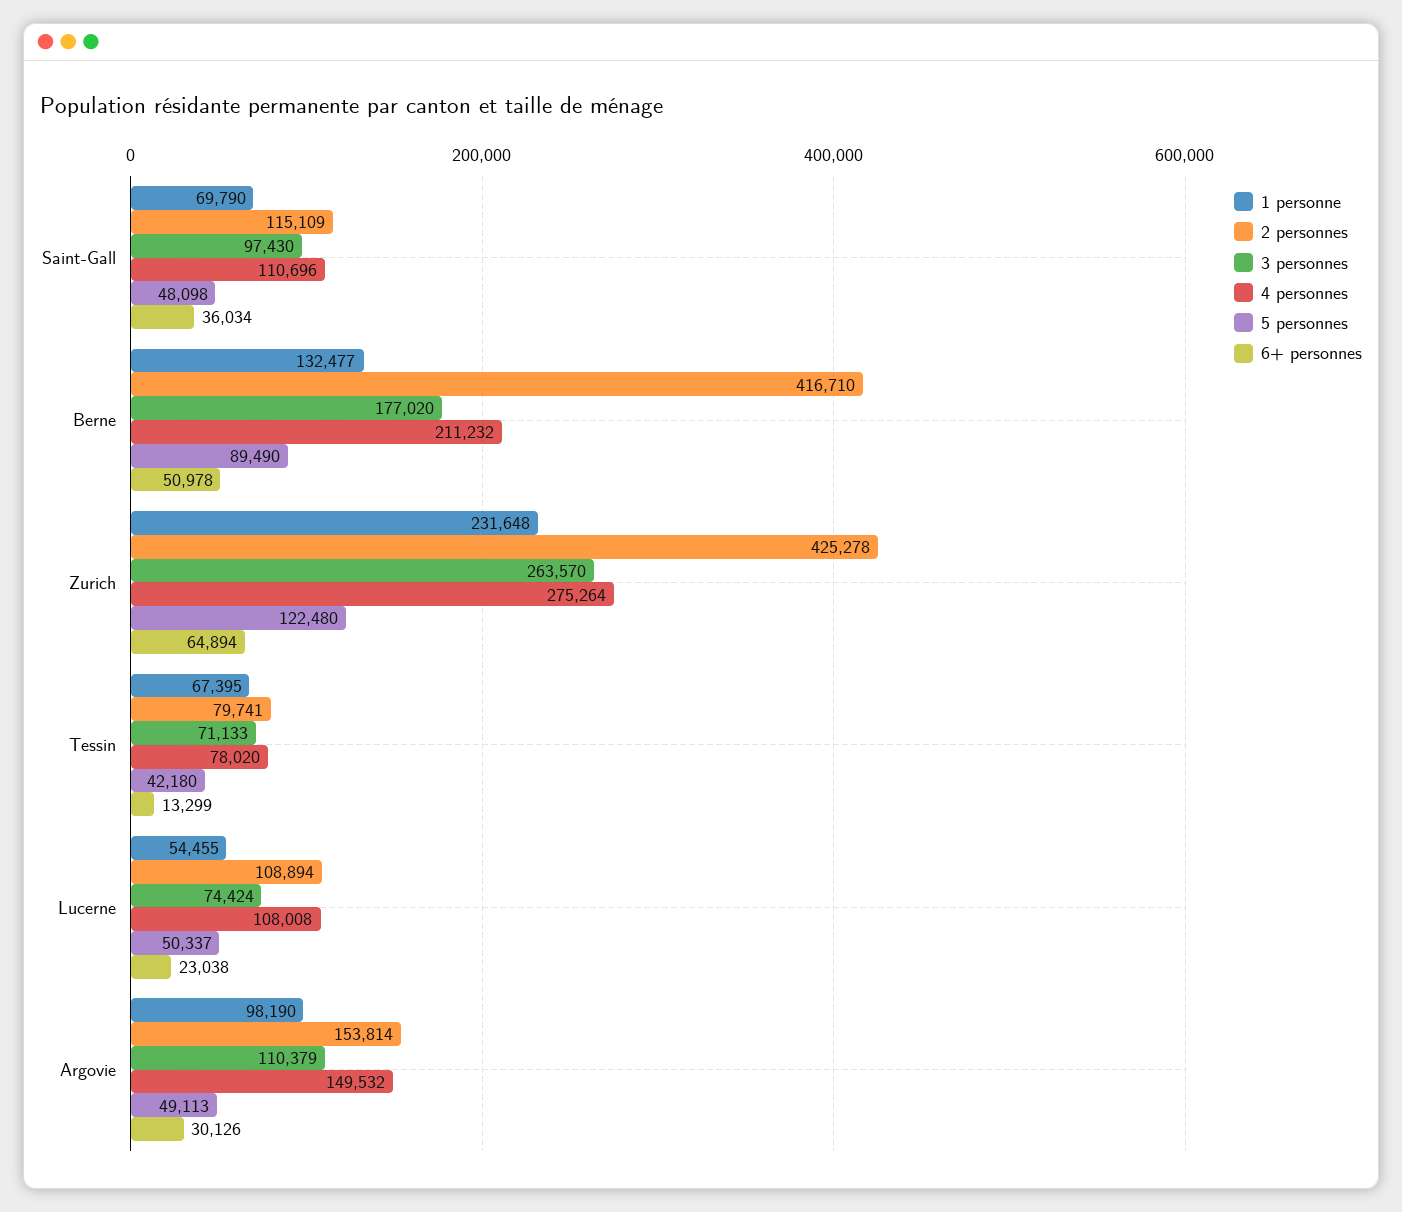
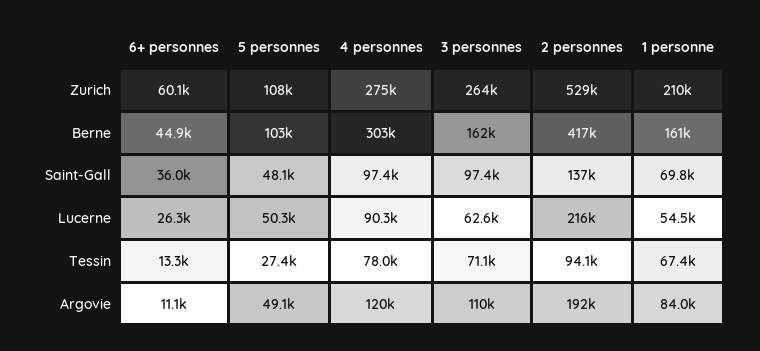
  {
    "1 personne": {
      "Saint-Gall": 69790,
-     "Berne": 132477,
+     "Berne": 161000,
-     "Zurich": 231648,
+     "Zurich": 210000,
      "Tessin": 67395,
      "Lucerne": 54455,
-     "Argovie": 98190
+     "Argovie": 84000
    },
    "2 personnes": {
-     "Saint-Gall": 115109,
+     "Saint-Gall": 137000,
      "Berne": 416710,
-     "Zurich": 425278,
+     "Zurich": 529000,
-     "Tessin": 79741,
+     "Tessin": 94100,
-     "Lucerne": 108894,
+     "Lucerne": 216000,
-     "Argovie": 153814
+     "Argovie": 192000
    },
    "3 personnes": {
      "Saint-Gall": 97430,
-     "Berne": 177020,
+     "Berne": 162000,
      "Zurich": 263570,
      "Tessin": 71133,
-     "Lucerne": 74424,
+     "Lucerne": 62600,
      "Argovie": 110379
    },
    "4 personnes": {
-     "Saint-Gall": 110696,
+     "Saint-Gall": 97400,
-     "Berne": 211232,
+     "Berne": 303000,
      "Zurich": 275264,
      "Tessin": 78020,
-     "Lucerne": 108008,
+     "Lucerne": 90300,
-     "Argovie": 149532
+     "Argovie": 120000
    },
    "5 personnes": {
      "Saint-Gall": 48098,
-     "Berne": 89490,
+     "Berne": 103000,
-     "Zurich": 122480,
+     "Zurich": 108000,
-     "Tessin": 42180,
+     "Tessin": 27400,
      "Lucerne": 50337,
      "Argovie": 49113
    },
    "6+ personnes": {
      "Saint-Gall": 36034,
-     "Berne": 50978,
+     "Berne": 44900,
-     "Zurich": 64894,
+     "Zurich": 60100,
      "Tessin": 13299,
-     "Lucerne": 23038,
+     "Lucerne": 26300,
-     "Argovie": 30126
+     "Argovie": 11100
    }
  }

